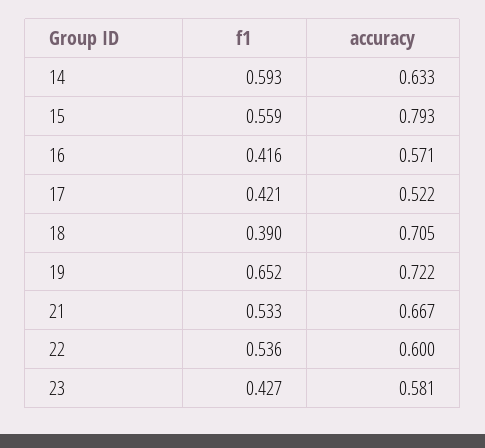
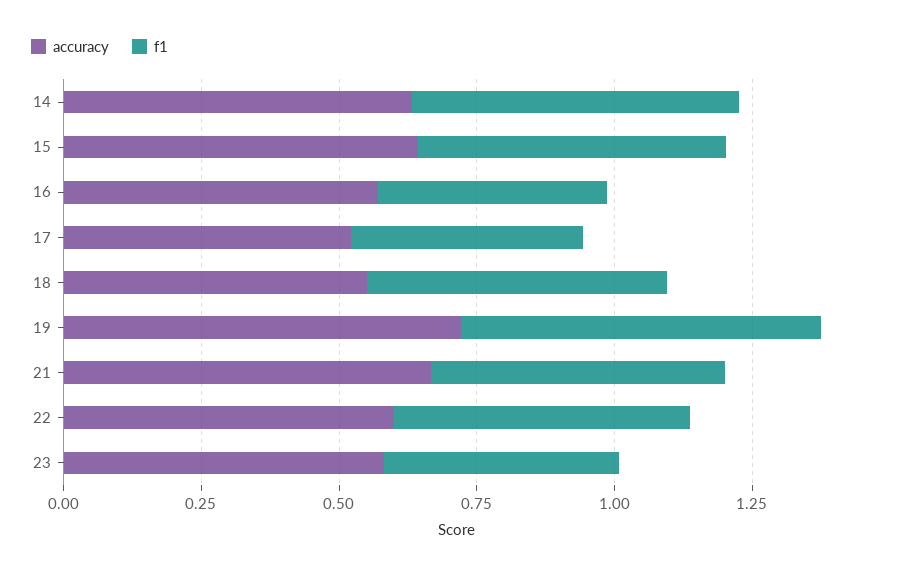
  {
    "f1": {
      "14": 0.593,
      "15": 0.559,
      "16": 0.416,
      "17": 0.421,
-     "18": 0.39,
+     "18": 0.55,
      "19": 0.652,
      "21": 0.533,
      "22": 0.536,
      "23": 0.427
    },
    "accuracy": {
      "14": 0.633,
-     "15": 0.793,
+     "15": 0.65,
      "16": 0.571,
      "17": 0.522,
-     "18": 0.705,
+     "18": 0.55,
      "19": 0.722,
      "21": 0.667,
      "22": 0.6,
      "23": 0.581
    }
  }

